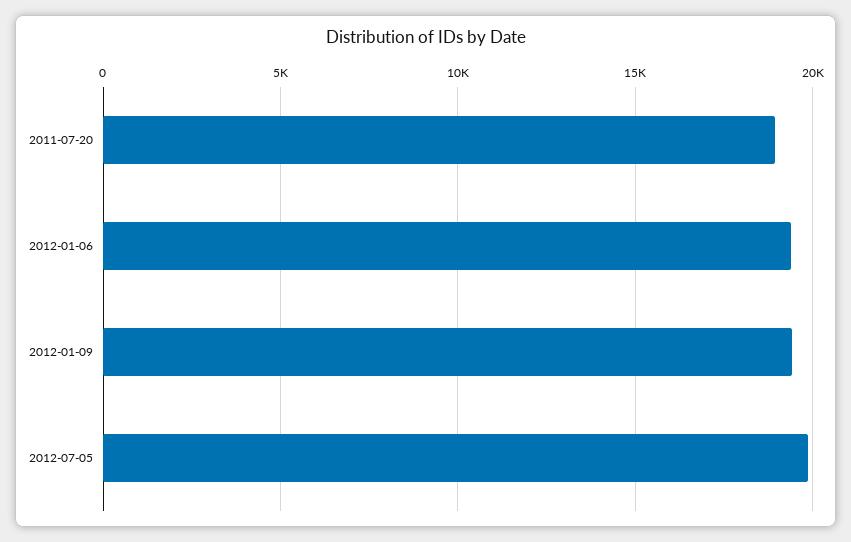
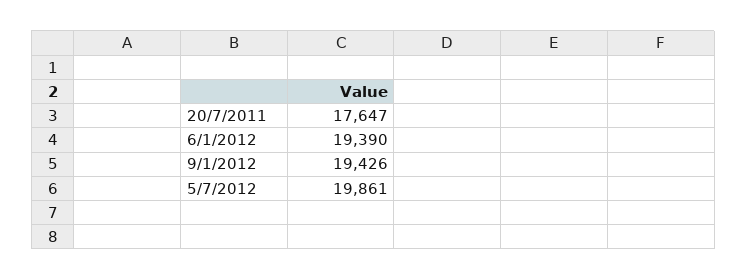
  {
-   "2011-07-20": 19000,
+   "2011-07-20": 17647,
    "2012-01-06": 19390,
    "2012-01-09": 19426,
    "2012-07-05": 19861
  }

